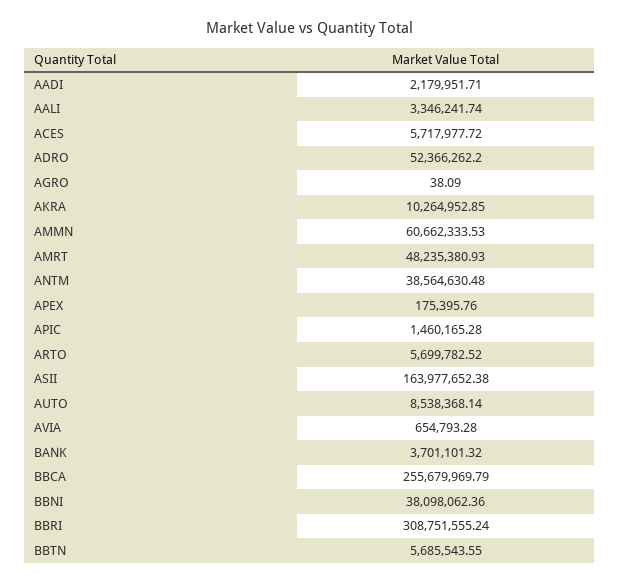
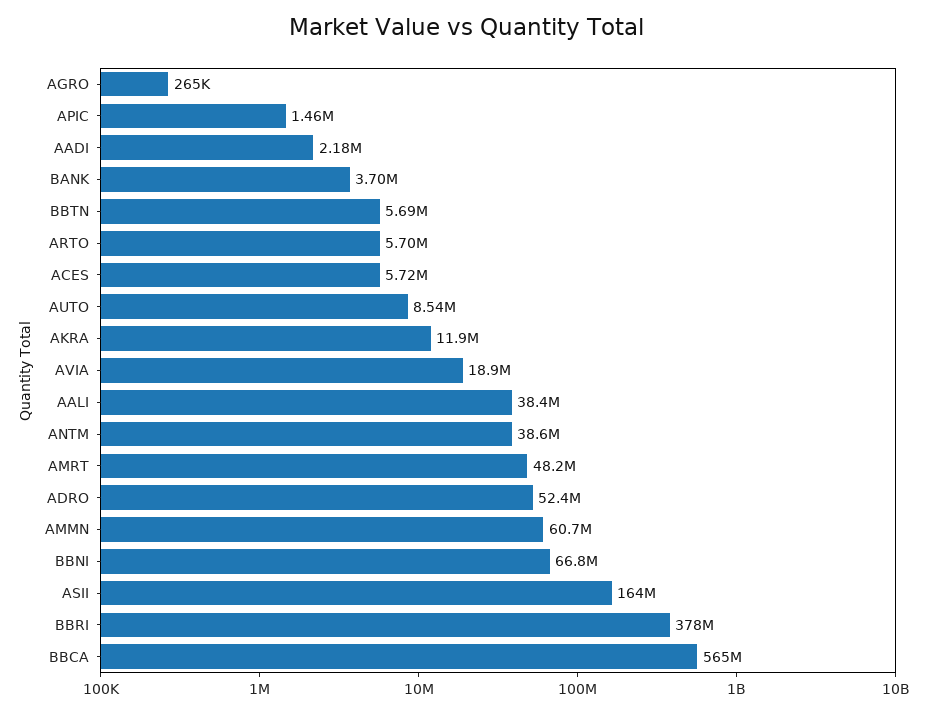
  {
    "AADI": 2179951.71,
-   "AALI": 3346241.74,
+   "AALI": 38400000,
    "ACES": 5717977.72,
    "ADRO": 52366262.2,
-   "AGRO": 38.09,
+   "AGRO": 265000,
-   "AKRA": 10264952.85,
+   "AKRA": 11900000,
    "AMMN": 60662333.53,
    "AMRT": 48235380.93,
    "ANTM": 38564630.48,
-   "APEX": 175395.76,
    "APIC": 1460165.28,
    "ARTO": 5699782.52,
    "ASII": 163977652.38,
    "AUTO": 8538368.14,
-   "AVIA": 654793.28,
+   "AVIA": 18900000,
    "BANK": 3701101.32,
-   "BBCA": 255679969.79,
+   "BBCA": 565000000,
-   "BBNI": 38098062.36,
+   "BBNI": 66800000,
-   "BBRI": 308751555.24,
+   "BBRI": 378000000,
    "BBTN": 5685543.55
  }

